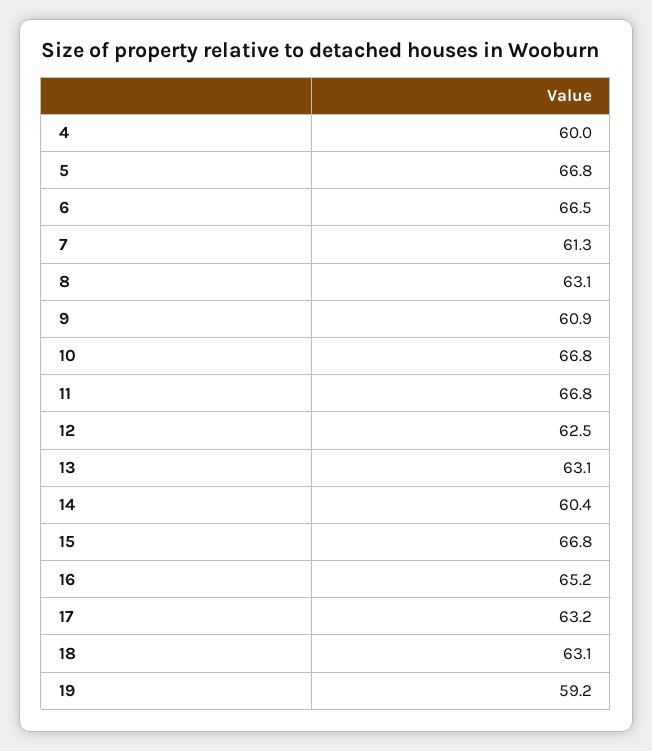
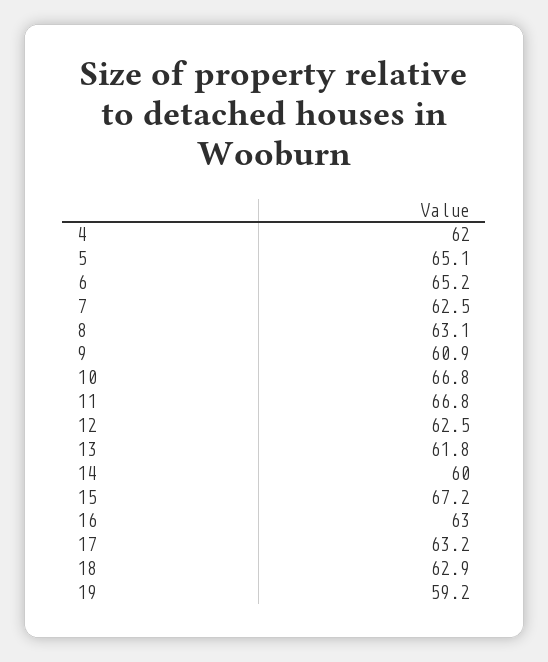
  {
-   "4": 60,
+   "4": 62,
-   "5": 66.8,
+   "5": 65.1,
-   "6": 66.5,
+   "6": 65.2,
-   "7": 61.3,
+   "7": 62.5,
    "8": 63.1,
    "9": 60.9,
    "10": 66.8,
    "11": 66.8,
    "12": 62.5,
-   "13": 63.1,
+   "13": 61.8,
-   "14": 60.4,
+   "14": 60,
-   "15": 66.8,
+   "15": 67.2,
-   "16": 65.2,
+   "16": 63,
    "17": 63.2,
-   "18": 63.1,
+   "18": 62.9,
    "19": 59.2
  }

